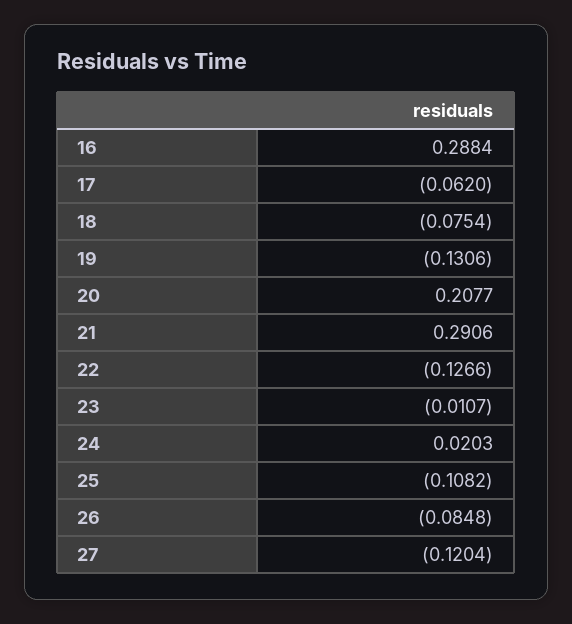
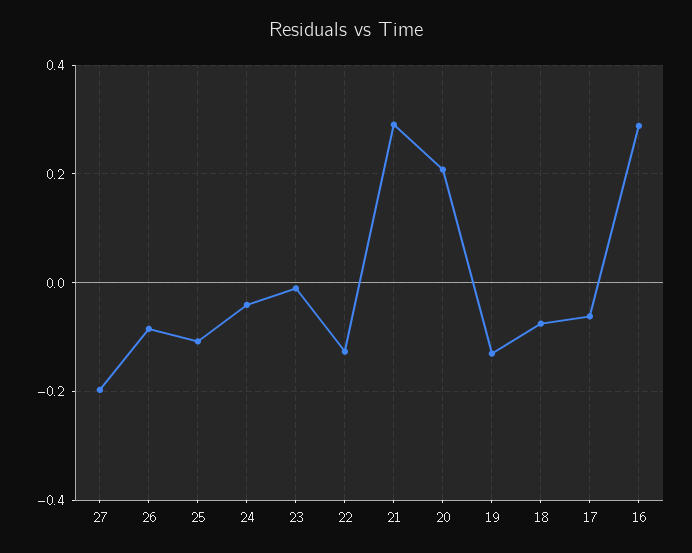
  {
    "16": 0.2884,
    "17": -0.062,
    "18": -0.0754,
    "19": -0.1306,
    "20": 0.2077,
    "21": 0.2906,
    "22": -0.1266,
    "23": -0.0107,
-   "24": 0.0203,
+   "24": -0.04,
    "25": -0.1082,
    "26": -0.0848,
-   "27": -0.1204
+   "27": -0.2
  }

